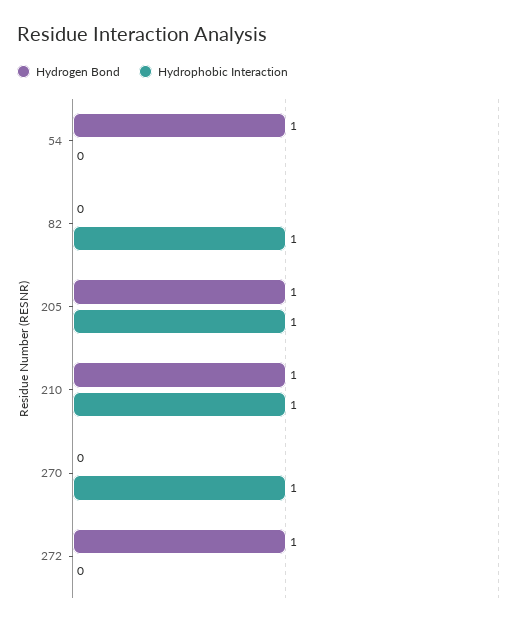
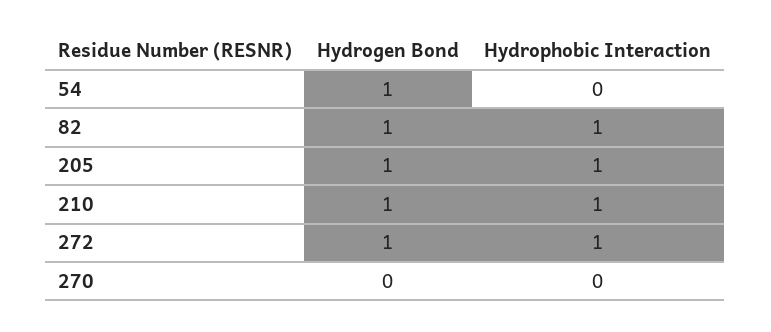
  {
    "Hydrogen Bond": {
      "54": 1,
-     "82": 0,
+     "82": 1,
      "205": 1,
      "210": 1,
      "270": 0,
      "272": 1
    },
    "Hydrophobic Interaction": {
      "54": 0,
      "82": 1,
      "205": 1,
      "210": 1,
-     "270": 1,
+     "270": 0,
-     "272": 0
+     "272": 1
    }
  }

